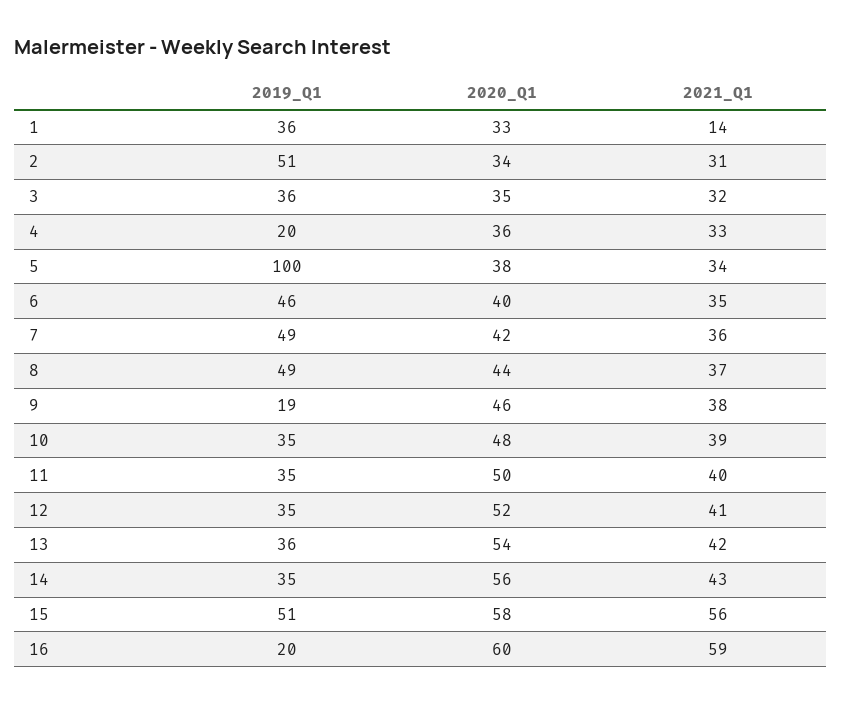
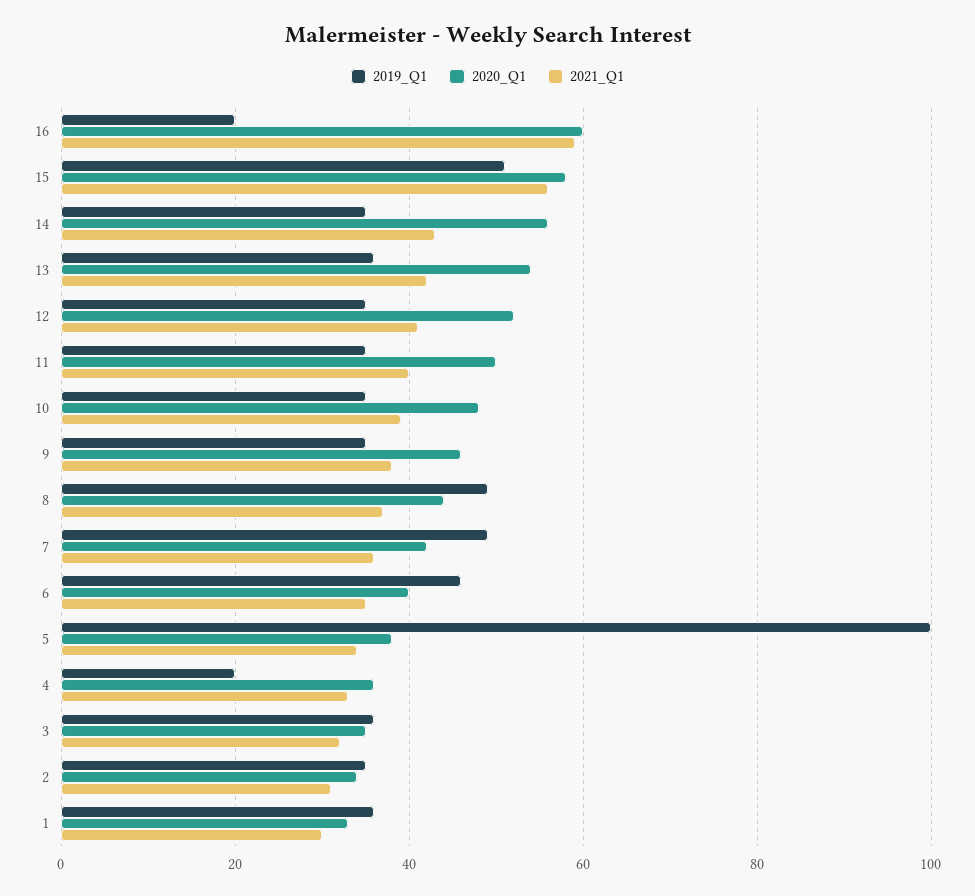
  {
    "2019_Q1": {
      "1": 36,
-     "2": 51,
+     "2": 35,
      "3": 36,
      "4": 20,
      "5": 100,
      "6": 46,
      "7": 49,
      "8": 49,
-     "9": 19,
+     "9": 35,
      "10": 35,
      "11": 35,
      "12": 35,
      "13": 36,
      "14": 35,
      "15": 51,
      "16": 20
    },
    "2020_Q1": {
      "1": 33,
      "2": 34,
      "3": 35,
      "4": 36,
      "5": 38,
      "6": 40,
      "7": 42,
      "8": 44,
      "9": 46,
      "10": 48,
      "11": 50,
      "12": 52,
      "13": 54,
      "14": 56,
      "15": 58,
      "16": 60
    },
    "2021_Q1": {
-     "1": 14,
+     "1": 30,
      "2": 31,
      "3": 32,
      "4": 33,
      "5": 34,
      "6": 35,
      "7": 36,
      "8": 37,
      "9": 38,
      "10": 39,
      "11": 40,
      "12": 41,
      "13": 42,
      "14": 43,
      "15": 56,
      "16": 59
    }
  }

